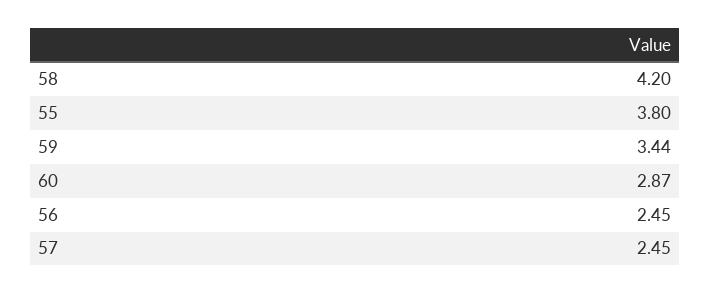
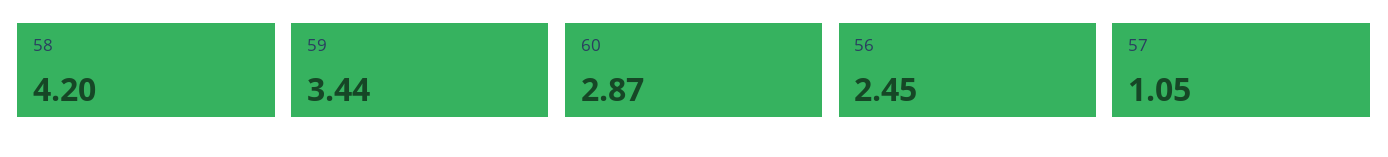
  {
    "58": 4.2,
-   "55": 3.8,
    "59": 3.44,
    "60": 2.87,
    "56": 2.45,
-   "57": 2.45
+   "57": 1.05
  }

